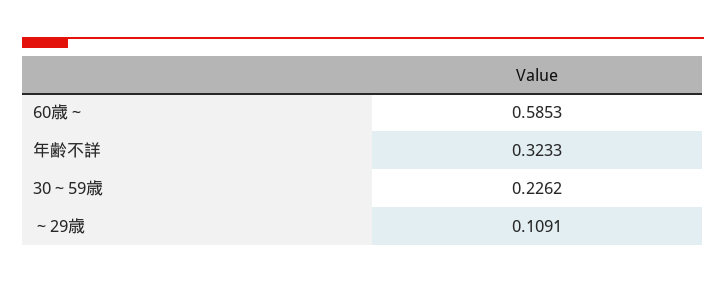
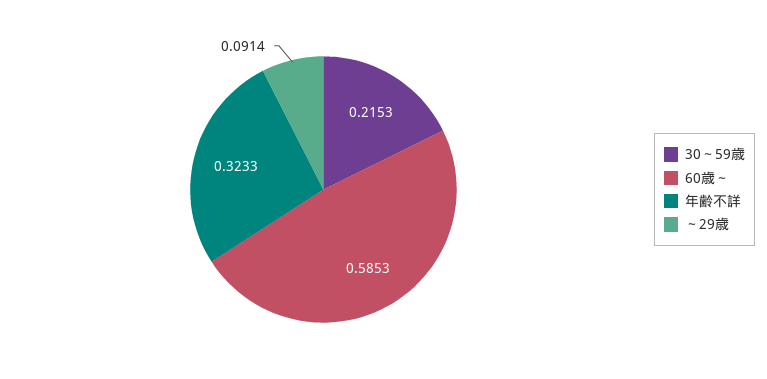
  {
    "60歳～": 0.5853,
    "年齢不詳": 0.3233,
-   "30～59歳": 0.2262,
+   "30～59歳": 0.2153,
-   "～29歳": 0.1091
+   "～29歳": 0.0914
  }

